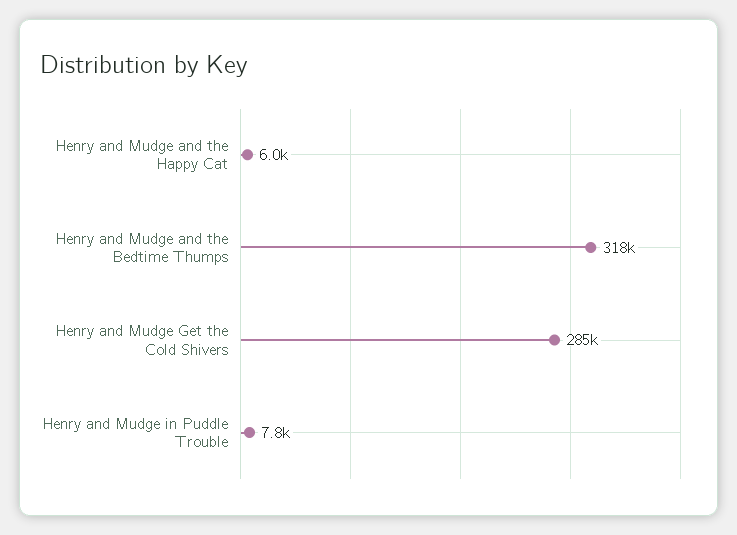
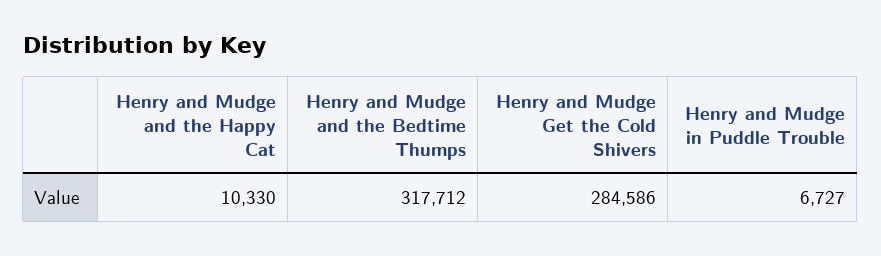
  {
-   "Henry and Mudge and the Happy Cat": 6000,
+   "Henry and Mudge and the Happy Cat": 10330,
    "Henry and Mudge and the Bedtime Thumps": 317712,
    "Henry and Mudge Get the Cold Shivers": 284586,
-   "Henry and Mudge in Puddle Trouble": 7800
+   "Henry and Mudge in Puddle Trouble": 6727
  }

